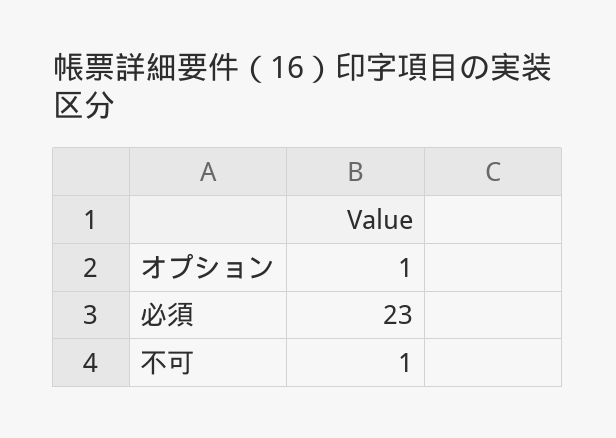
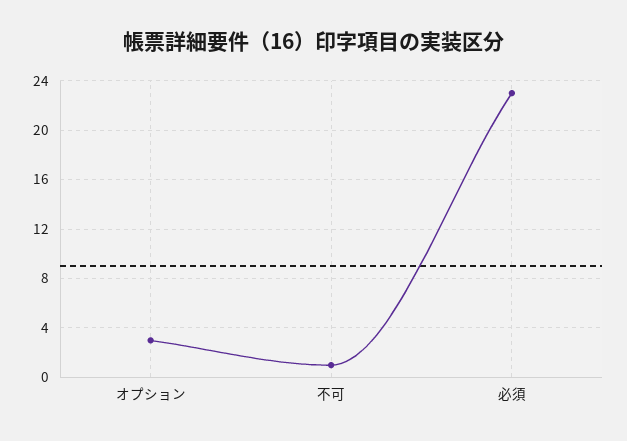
  {
-   "オプション": 1,
+   "オプション": 3,
    "必須": 23,
    "不可": 1
  }

